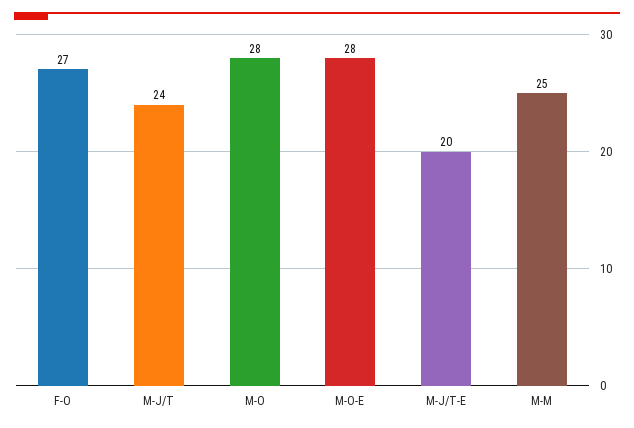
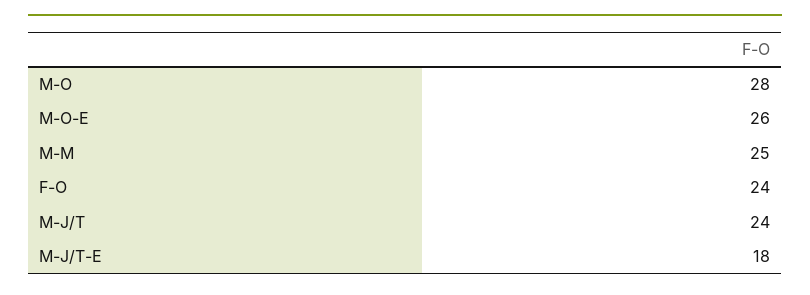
  {
-   "F-O": 27,
+   "F-O": 24,
    "M-J/T": 24,
    "M-O": 28,
-   "M-O-E": 28,
+   "M-O-E": 26,
-   "M-J/T-E": 20,
+   "M-J/T-E": 18,
    "M-M": 25
  }

